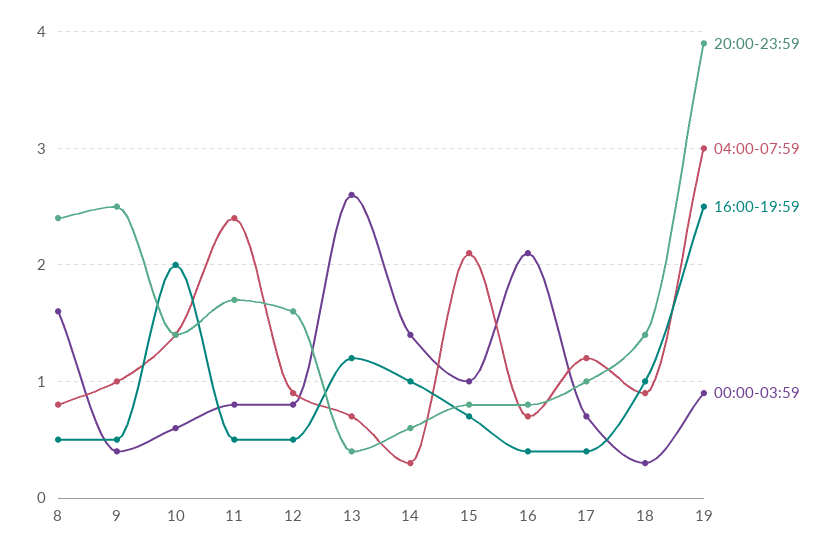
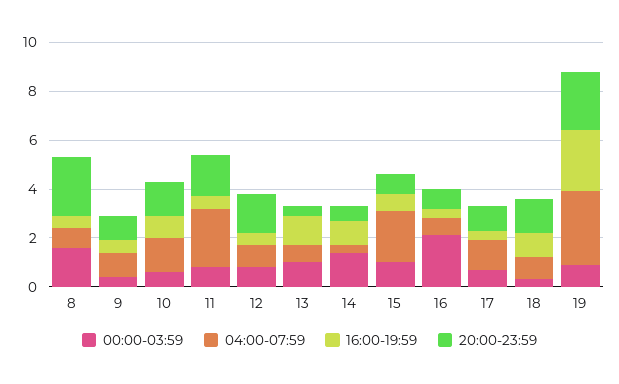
  {
    "20:00-23:59": {
      "8": 2.4,
-     "9": 2.5,
+     "9": 1,
      "10": 1.4,
      "11": 1.7,
      "12": 1.6,
      "13": 0.4,
      "14": 0.6,
      "15": 0.8,
      "16": 0.8,
      "17": 1,
      "18": 1.4,
-     "19": 3.9
+     "19": 2.5
    },
    "04:00-07:59": {
      "8": 0.8,
      "9": 1,
      "10": 1.4,
      "11": 2.4,
      "12": 0.9,
      "13": 0.7,
      "14": 0.3,
      "15": 2.1,
      "16": 0.7,
      "17": 1.2,
      "18": 0.9,
      "19": 3
    },
    "16:00-19:59": {
      "8": 0.5,
      "9": 0.5,
-     "10": 2,
+     "10": 1,
      "11": 0.5,
      "12": 0.5,
      "13": 1.2,
      "14": 1,
      "15": 0.7,
      "16": 0.4,
      "17": 0.4,
      "18": 1,
      "19": 2.5
    },
    "00:00-03:59": {
      "8": 1.6,
      "9": 0.4,
      "10": 0.6,
      "11": 0.8,
      "12": 0.8,
-     "13": 2.6,
+     "13": 1,
      "14": 1.4,
      "15": 1,
      "16": 2.1,
      "17": 0.7,
      "18": 0.3,
      "19": 0.9
    }
  }

